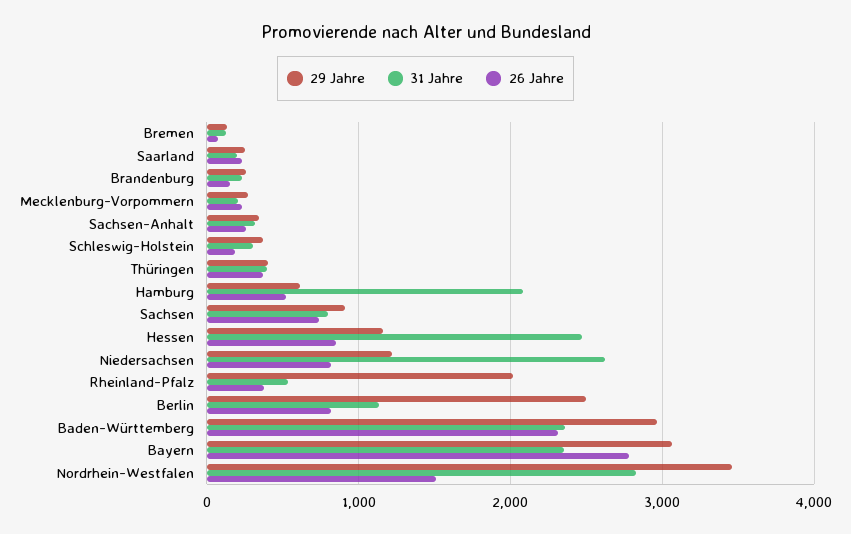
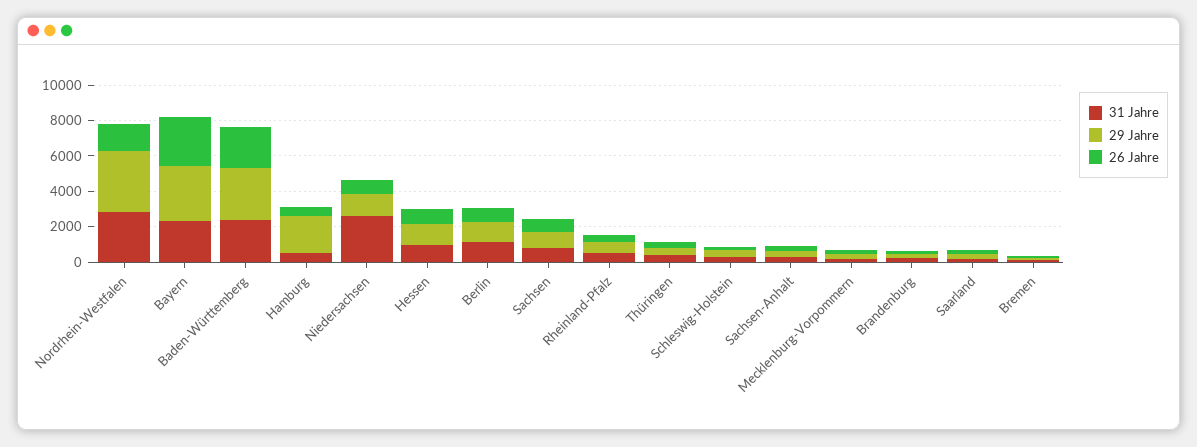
  {
    "29 Jahre": {
      "Bremen": 100,
      "Saarland": 200,
      "Brandenburg": 300,
      "Mecklenburg-Vorpommern": 300,
      "Sachsen-Anhalt": 300,
      "Schleswig-Holstein": 400,
      "Thüringen": 400,
-     "Hamburg": 600,
+     "Hamburg": 2000,
      "Sachsen": 900,
      "Hessen": 1200,
      "Niedersachsen": 1200,
-     "Rheinland-Pfalz": 2000,
+     "Rheinland-Pfalz": 500,
-     "Berlin": 2500,
+     "Berlin": 1000,
      "Baden-Württemberg": 3000,
      "Bayern": 3100,
      "Nordrhein-Westfalen": 3500
    },
    "31 Jahre": {
      "Bremen": 100,
      "Saarland": 200,
      "Brandenburg": 200,
      "Mecklenburg-Vorpommern": 200,
      "Sachsen-Anhalt": 300,
      "Schleswig-Holstein": 300,
      "Thüringen": 400,
-     "Hamburg": 2100,
+     "Hamburg": 500,
      "Sachsen": 800,
-     "Hessen": 2500,
+     "Hessen": 1000,
      "Niedersachsen": 2600,
      "Rheinland-Pfalz": 500,
      "Berlin": 1100,
      "Baden-Württemberg": 2400,
      "Bayern": 2400,
      "Nordrhein-Westfalen": 2800
    },
    "26 Jahre": {
      "Bremen": 100,
      "Saarland": 200,
      "Brandenburg": 200,
      "Mecklenburg-Vorpommern": 200,
      "Sachsen-Anhalt": 300,
      "Schleswig-Holstein": 200,
      "Thüringen": 400,
      "Hamburg": 500,
      "Sachsen": 700,
      "Hessen": 900,
      "Niedersachsen": 800,
      "Rheinland-Pfalz": 400,
      "Berlin": 800,
      "Baden-Württemberg": 2300,
      "Bayern": 2800,
      "Nordrhein-Westfalen": 1500
    }
  }

